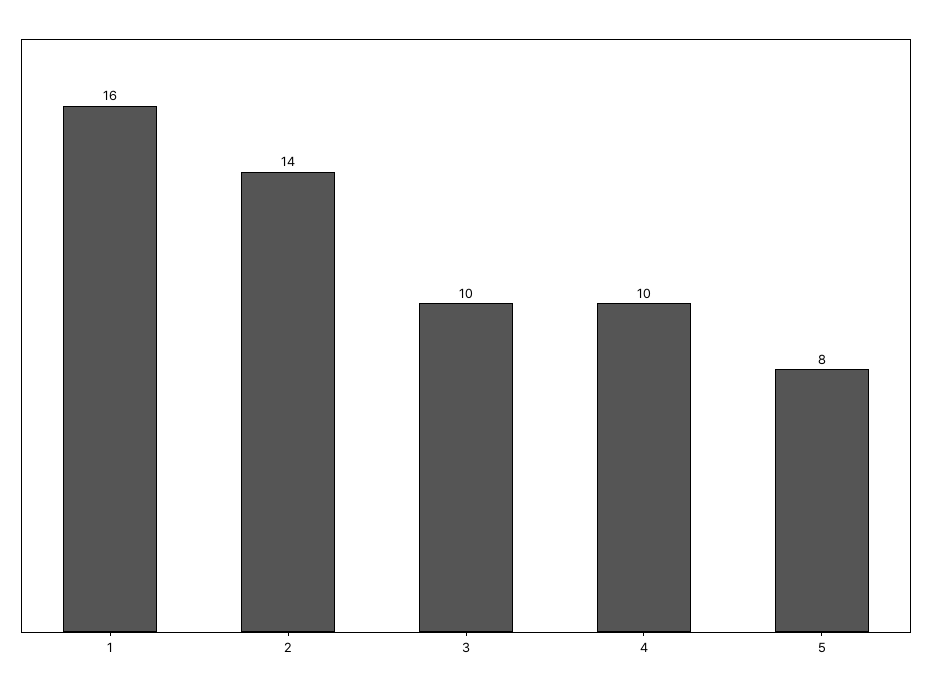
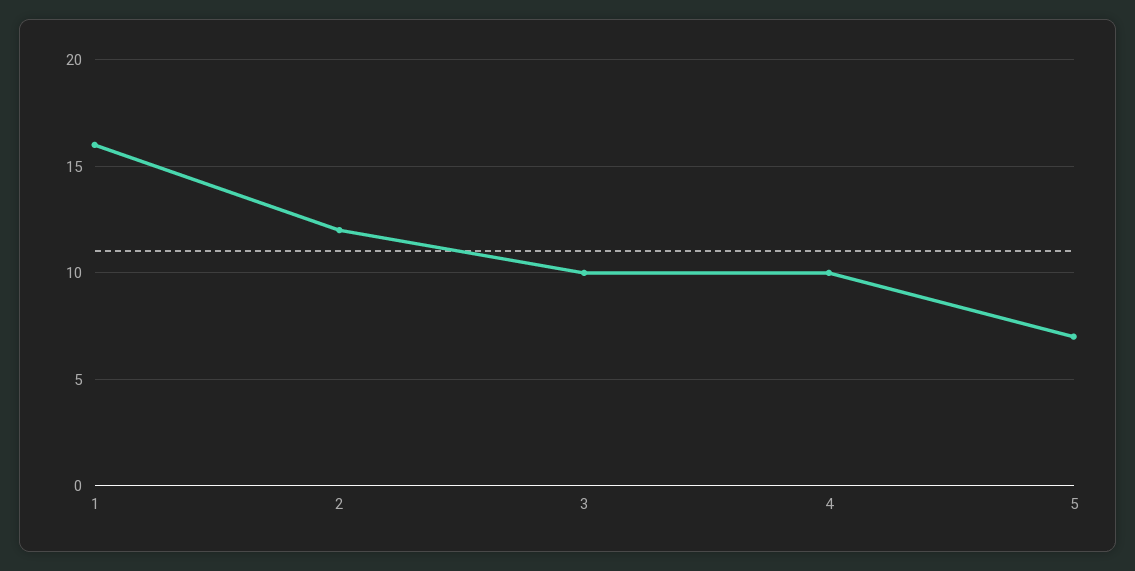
  {
    "1": 16,
-   "2": 14,
+   "2": 12,
    "3": 10,
    "4": 10,
-   "5": 8
+   "5": 7
  }

